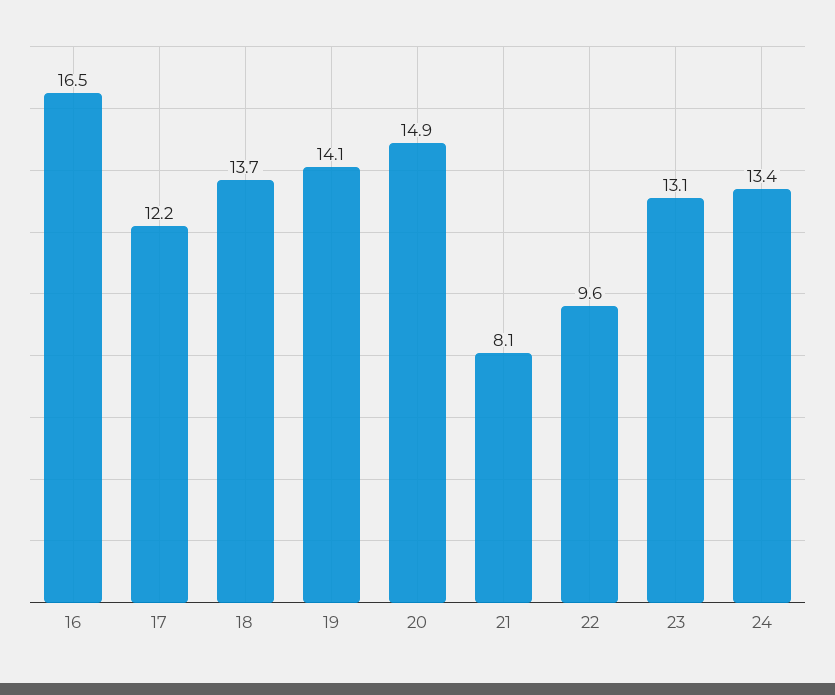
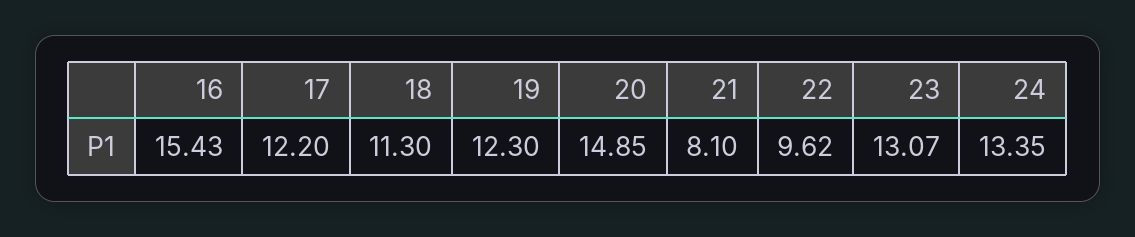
  {
-   "16": 16.5,
+   "16": 15.43,
    "17": 12.2,
-   "18": 13.7,
+   "18": 11.3,
-   "19": 14.1,
+   "19": 12.3,
    "20": 14.85,
    "21": 8.1,
    "22": 9.62,
    "23": 13.07,
    "24": 13.35
  }

